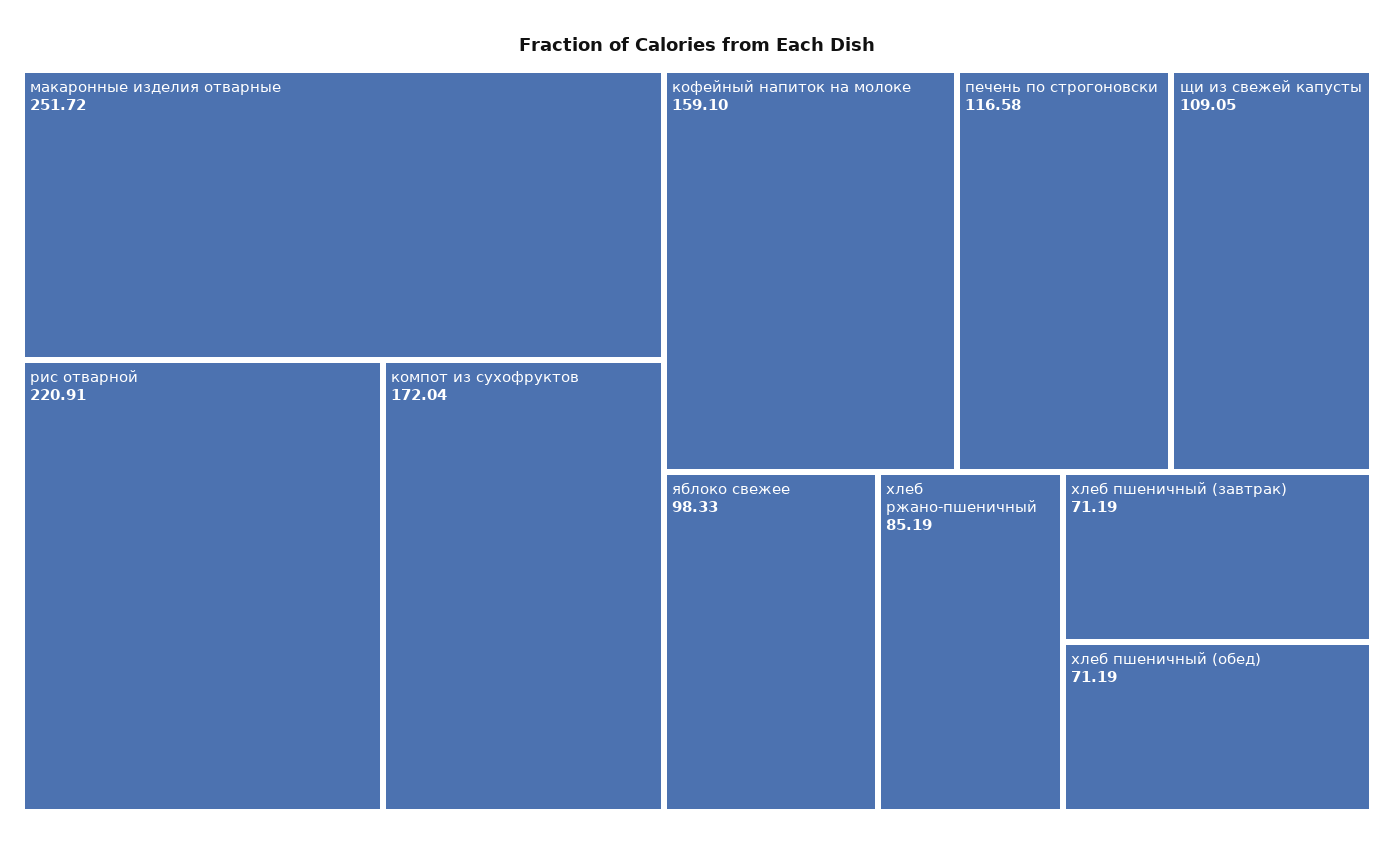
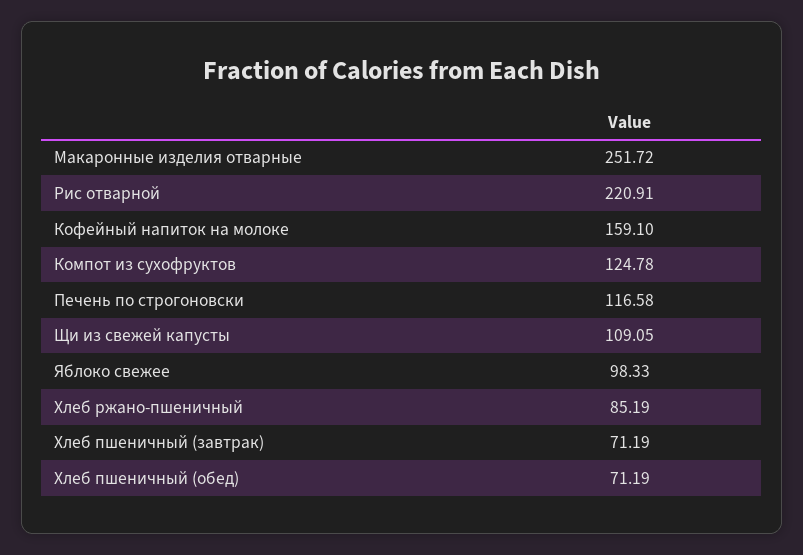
  {
    "макаронные изделия отварные": 251.72,
    "рис отварной": 220.91,
-   "компот из сухофруктов": 172.04,
+   "компот из сухофруктов": 124.78,
    "кофейный напиток на молоке": 159.1,
    "печень по строгоновски": 116.58,
    "щи из свежей капусты": 109.05,
    "яблоко свежее": 98.33,
    "хлеб ржано-пшеничный": 85.19,
    "хлеб пшеничный (завтрак)": 71.19,
    "хлеб пшеничный (обед)": 71.19
  }

